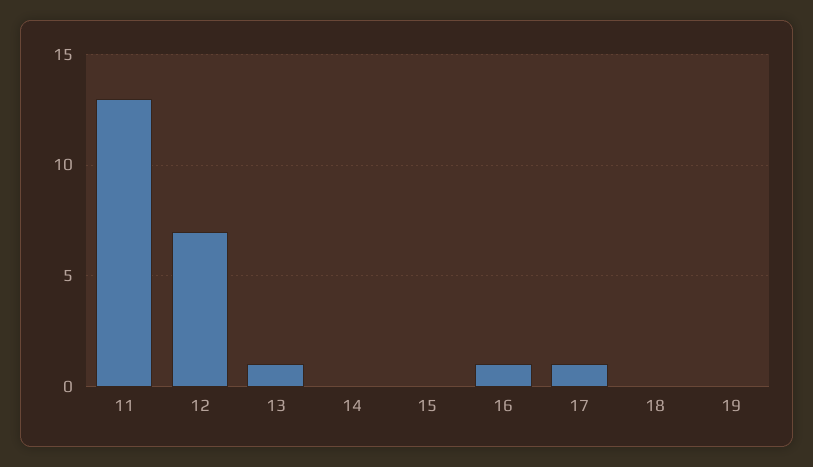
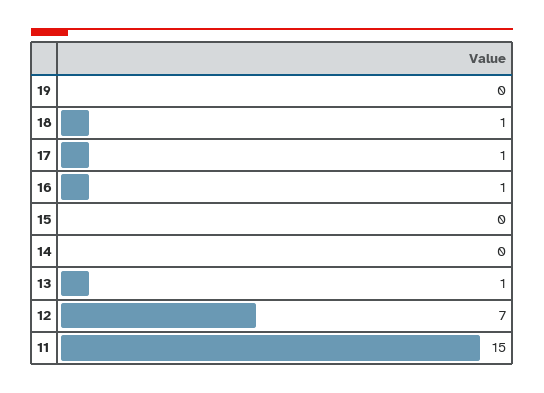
  {
-   "11": 13,
+   "11": 15,
    "12": 7,
    "13": 1,
    "14": 0,
    "15": 0,
    "16": 1,
    "17": 1,
-   "18": 0,
+   "18": 1,
    "19": 0
  }

